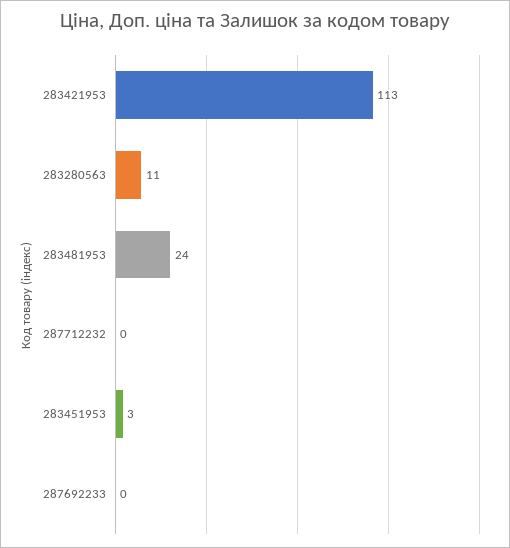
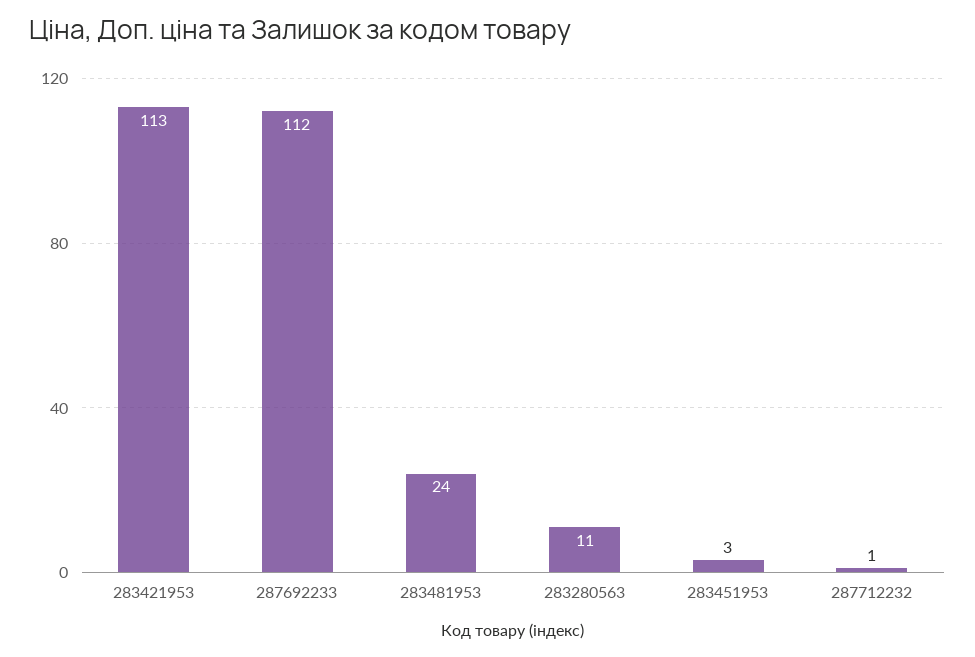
  {
    "283421953": 113,
    "283280563": 11,
    "283481953": 24,
-   "287712232": 0,
+   "287712232": 1,
    "283451953": 3,
-   "287692233": 0
+   "287692233": 112
  }

